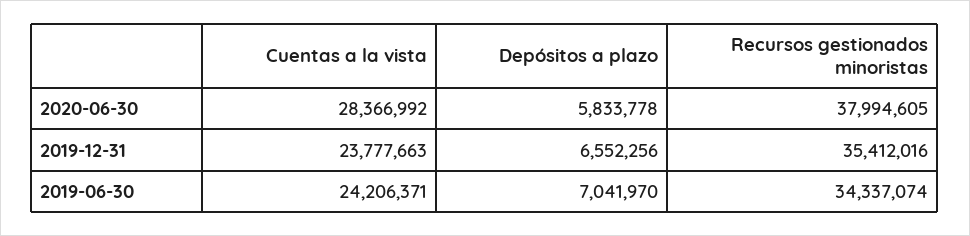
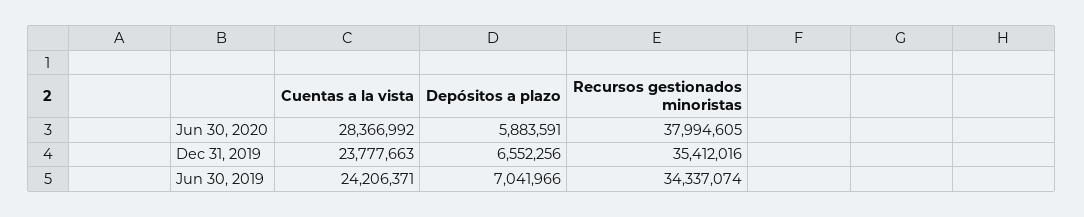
  {
    "Cuentas a la vista": {
      "2020-06-30": 28366992,
      "2019-12-31": 23777663,
      "2019-06-30": 24206371
    },
    "Depósitos a plazo": {
-     "2020-06-30": 5833778,
+     "2020-06-30": 5883591,
      "2019-12-31": 6552256,
-     "2019-06-30": 7041970
+     "2019-06-30": 7041966
    },
    "Recursos gestionados minoristas": {
      "2020-06-30": 37994605,
      "2019-12-31": 35412016,
      "2019-06-30": 34337074
    }
  }

